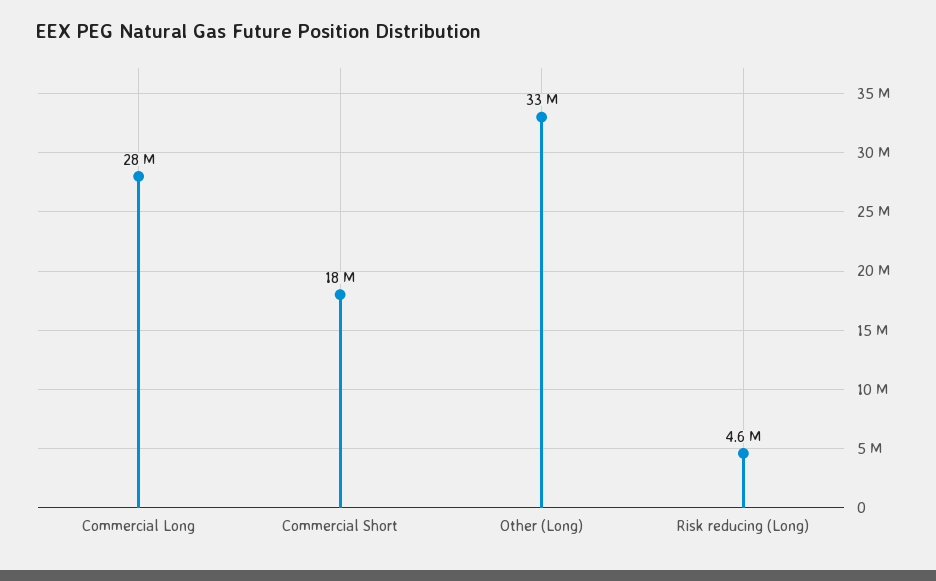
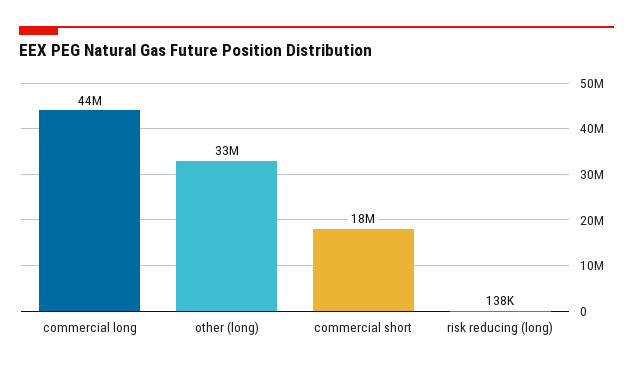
  {
-   "Commercial Long": 28000000,
+   "Commercial Long": 44000000,
    "Commercial Short": 18000000,
    "Other (Long)": 33000000,
-   "Risk reducing (Long)": 4600000
+   "Risk reducing (Long)": 138000
  }

